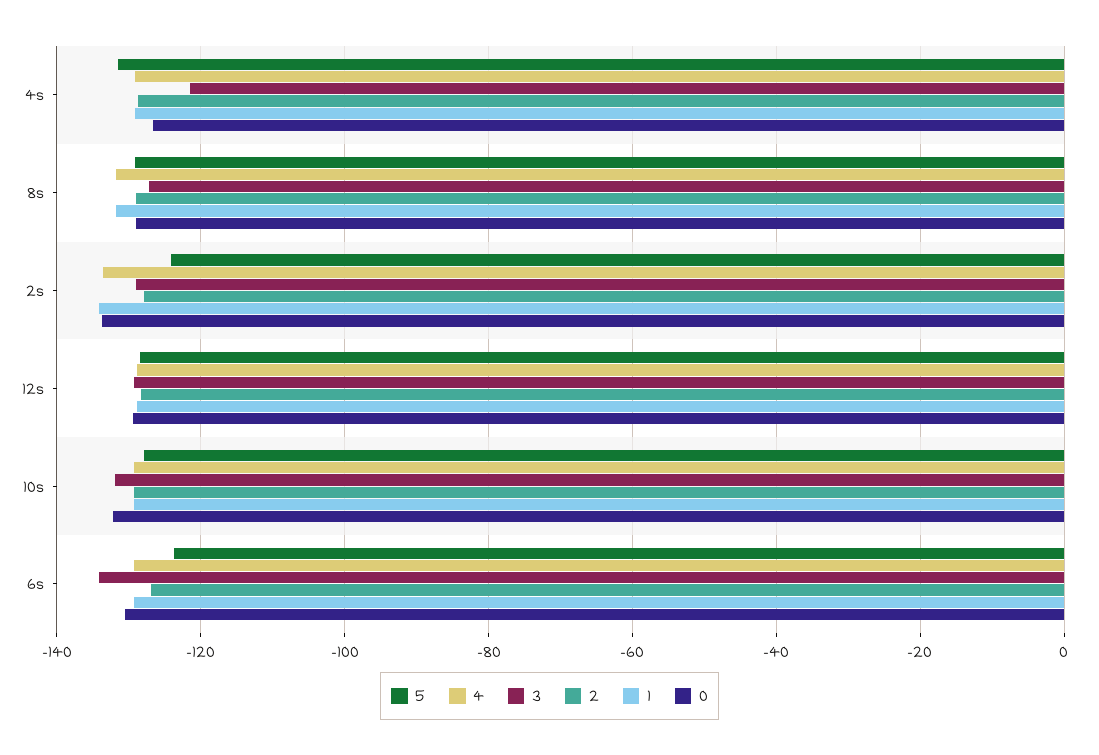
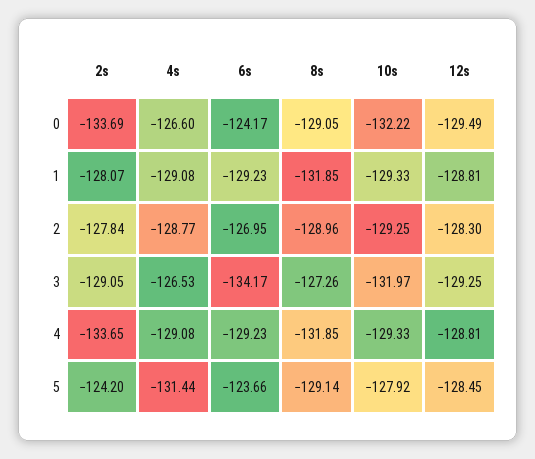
  {
    "5": {
      "4s": -131.44,
      "8s": -129.14,
      "2s": -124.2,
      "12s": -128.45,
      "10s": -127.92,
      "6s": -123.66
    },
    "4": {
      "4s": -129.08,
      "8s": -131.85,
      "2s": -133.65,
      "12s": -128.81,
      "10s": -129.33,
      "6s": -129.23
    },
    "3": {
-     "4s": -122,
+     "4s": -126.53,
      "8s": -127.26,
      "2s": -129.05,
      "12s": -129.25,
      "10s": -131.97,
      "6s": -134.17
    },
    "2": {
      "4s": -128.77,
      "8s": -128.96,
      "2s": -127.84,
      "12s": -128.3,
      "10s": -129.25,
      "6s": -126.95
    },
    "1": {
      "4s": -129.08,
      "8s": -131.85,
-     "2s": -134,
+     "2s": -128.07,
      "12s": -128.81,
      "10s": -129.33,
      "6s": -129.23
    },
    "0": {
      "4s": -126.6,
      "8s": -129.05,
      "2s": -133.69,
      "12s": -129.49,
      "10s": -132.22,
-     "6s": -130
+     "6s": -124.17
    }
  }

